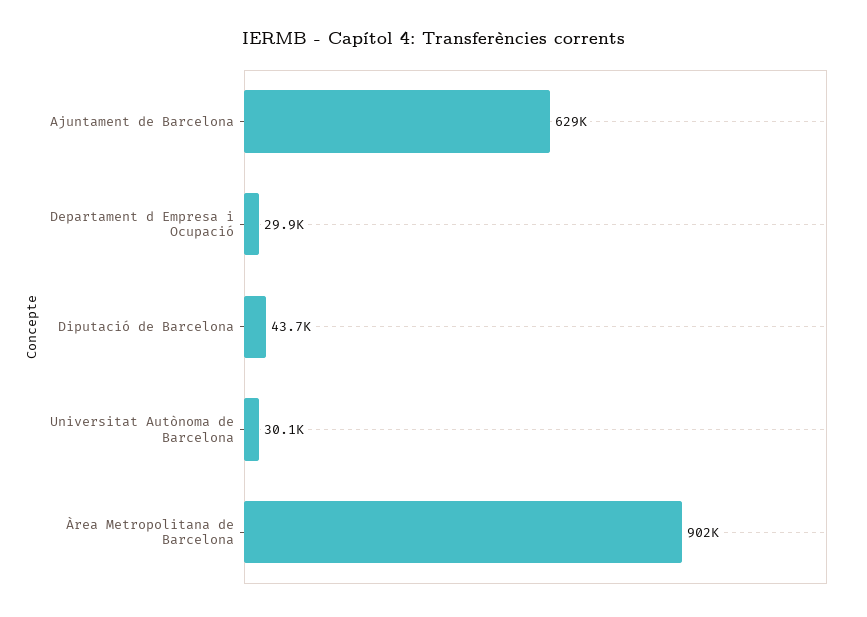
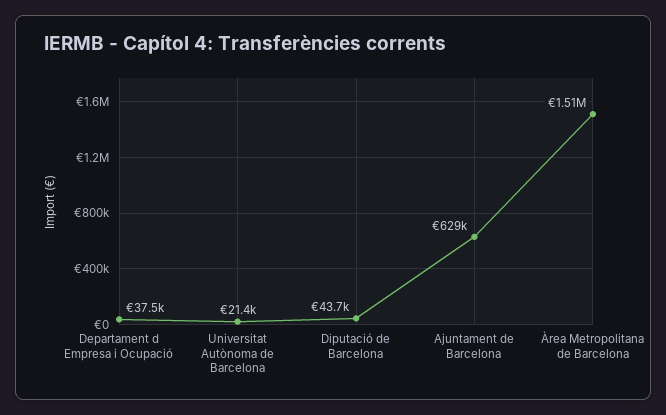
  {
    "Ajuntament de Barcelona": 629000,
-   "Departament d Empresa i Ocupació": 29900,
+   "Departament d Empresa i Ocupació": 37500,
    "Diputació de Barcelona": 43700,
-   "Universitat Autònoma de Barcelona": 30100,
+   "Universitat Autònoma de Barcelona": 21400,
-   "Àrea Metropolitana de Barcelona": 902000
+   "Àrea Metropolitana de Barcelona": 1510000
  }

